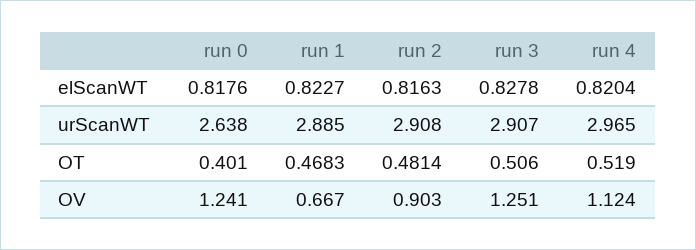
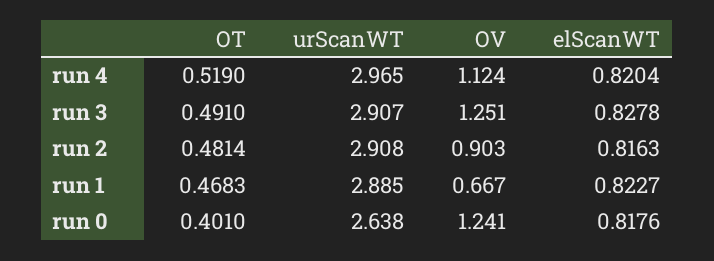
  {
    "run 0": {
      "elScanWT": 0.8176,
      "urScanWT": 2.638,
      "OT": 0.401,
      "OV": 1.241
    },
    "run 1": {
      "elScanWT": 0.8227,
      "urScanWT": 2.885,
      "OT": 0.4683,
      "OV": 0.667
    },
    "run 2": {
      "elScanWT": 0.8163,
      "urScanWT": 2.908,
      "OT": 0.4814,
      "OV": 0.903
    },
    "run 3": {
      "elScanWT": 0.8278,
      "urScanWT": 2.907,
-     "OT": 0.506,
+     "OT": 0.491,
      "OV": 1.251
    },
    "run 4": {
      "elScanWT": 0.8204,
      "urScanWT": 2.965,
      "OT": 0.519,
      "OV": 1.124
    }
  }

